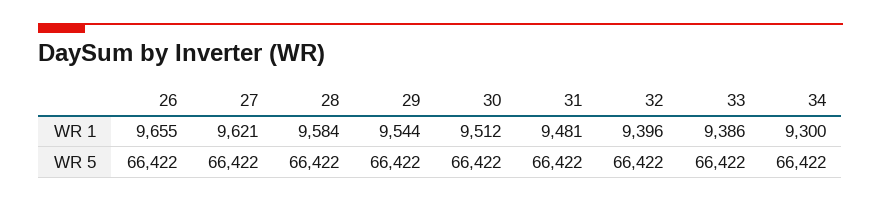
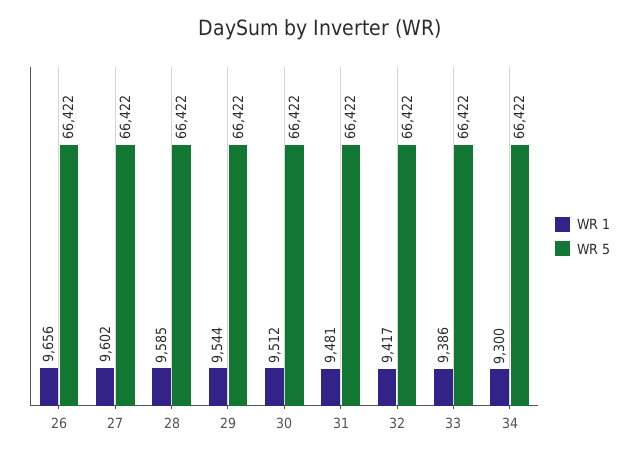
  {
    "WR 1": {
-     "26": 9655,
+     "26": 9656,
-     "27": 9621,
+     "27": 9602,
-     "28": 9584,
+     "28": 9585,
      "29": 9544,
      "30": 9512,
      "31": 9481,
-     "32": 9396,
+     "32": 9417,
      "33": 9386,
      "34": 9300
    },
    "WR 5": {
      "26": 66422,
      "27": 66422,
      "28": 66422,
      "29": 66422,
      "30": 66422,
      "31": 66422,
      "32": 66422,
      "33": 66422,
      "34": 66422
    }
  }

